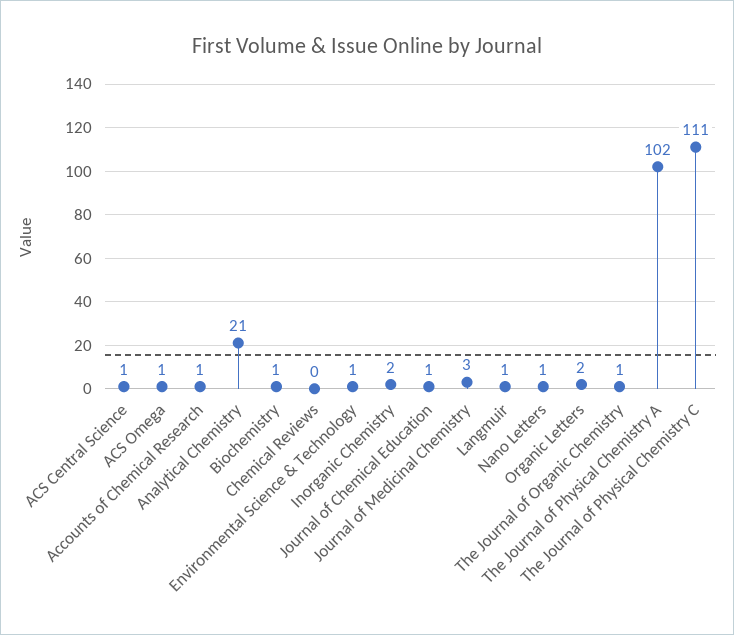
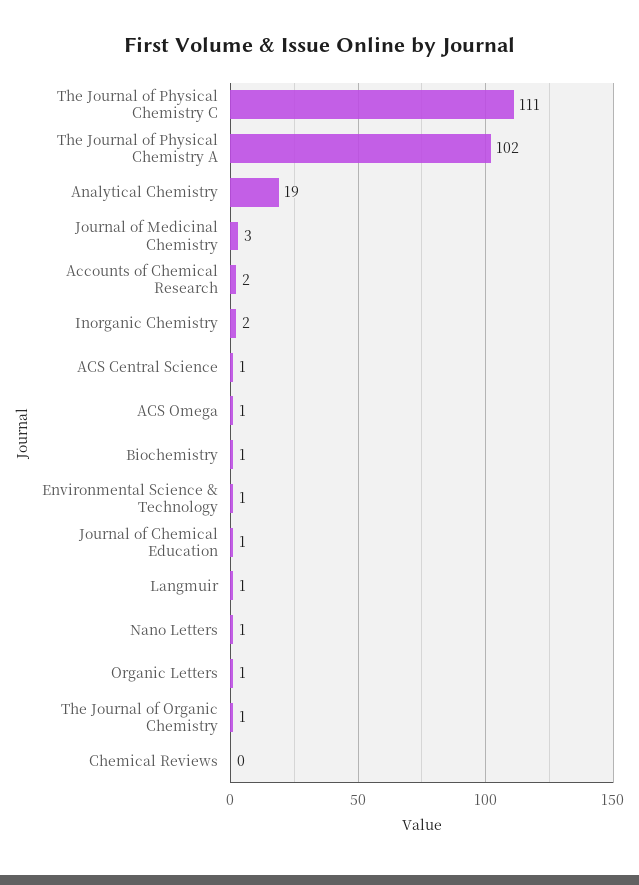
  {
    "ACS Central Science": 1,
    "ACS Omega": 1,
-   "Accounts of Chemical Research": 1,
+   "Accounts of Chemical Research": 2,
-   "Analytical Chemistry": 21,
+   "Analytical Chemistry": 19,
    "Biochemistry": 1,
    "Chemical Reviews": 0,
    "Environmental Science & Technology": 1,
    "Inorganic Chemistry": 2,
    "Journal of Chemical Education": 1,
    "Journal of Medicinal Chemistry": 3,
    "Langmuir": 1,
    "Nano Letters": 1,
-   "Organic Letters": 2,
+   "Organic Letters": 1,
    "The Journal of Organic Chemistry": 1,
    "The Journal of Physical Chemistry A": 102,
    "The Journal of Physical Chemistry C": 111
  }

